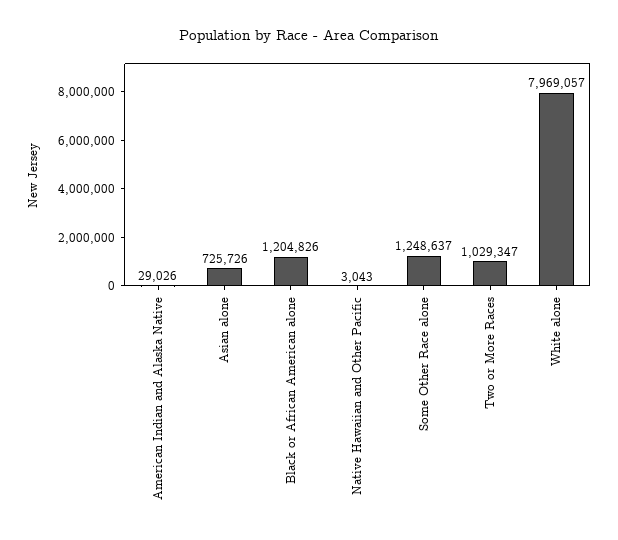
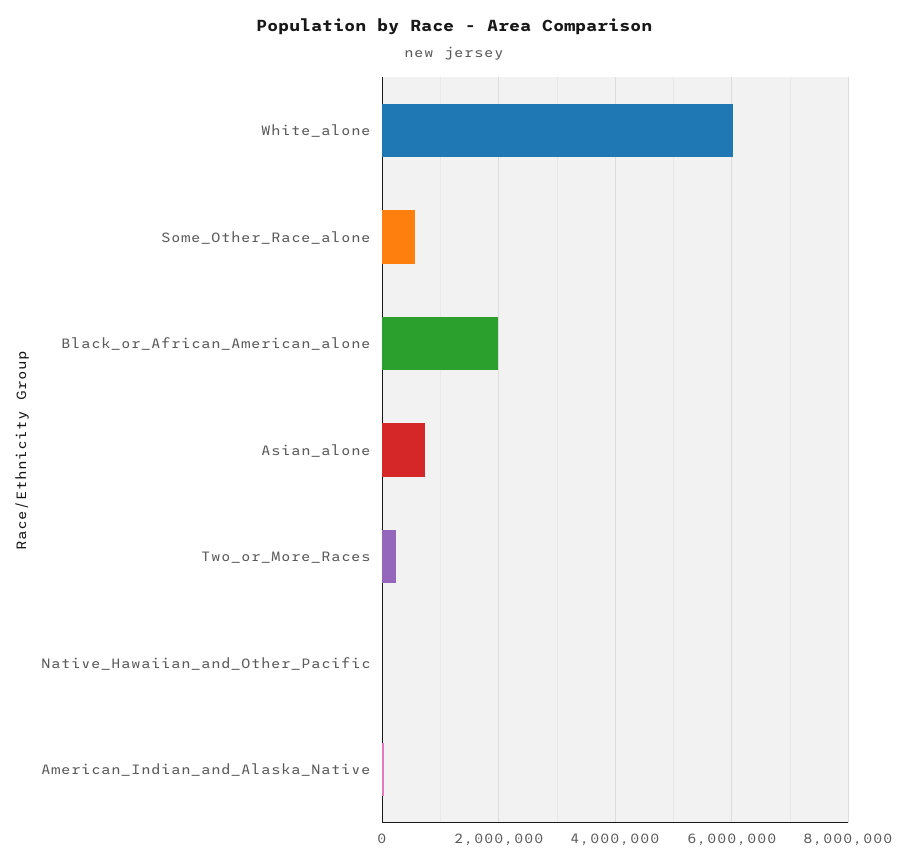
  {
    "American Indian and Alaska Native": 29026,
    "Asian alone": 725726,
-   "Black or African American alone": 1204826,
+   "Black or African American alone": 2000000,
    "Native Hawaiian and Other Pacific": 3043,
-   "Some Other Race alone": 1248637,
+   "Some Other Race alone": 600000,
-   "Two or More Races": 1029347,
+   "Two or More Races": 200000,
-   "White alone": 7969057
+   "White alone": 6000000
  }

